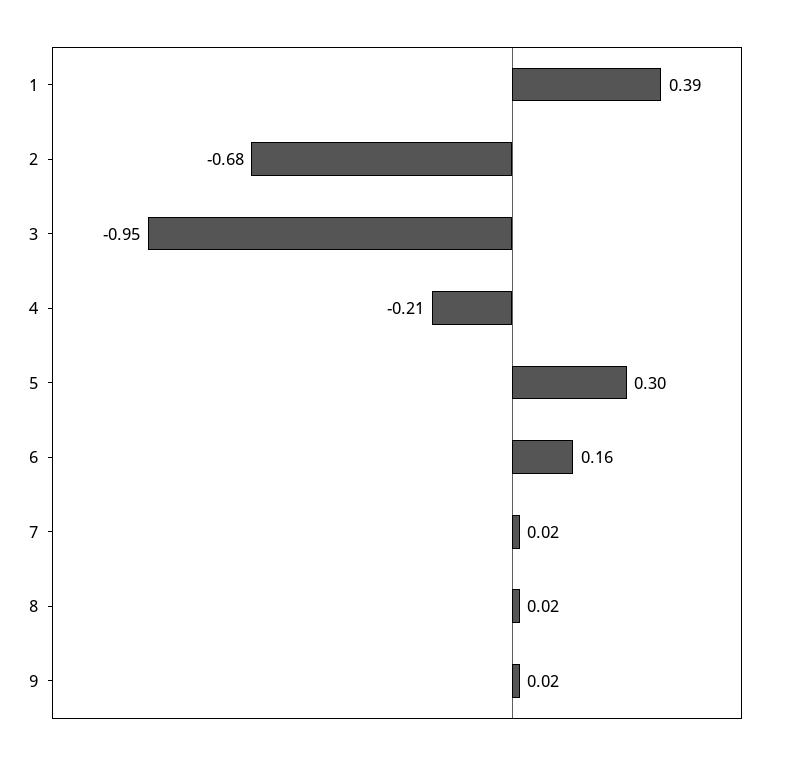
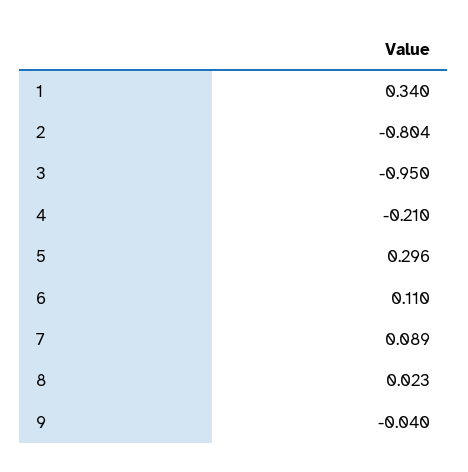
  {
-   "1": 0.39,
+   "1": 0.34,
-   "2": -0.68,
+   "2": -0.804,
    "3": -0.95,
    "4": -0.21,
    "5": 0.296,
-   "6": 0.16,
+   "6": 0.11,
-   "7": 0.02,
+   "7": 0.089,
    "8": 0.023,
-   "9": 0.02
+   "9": -0.04
  }

